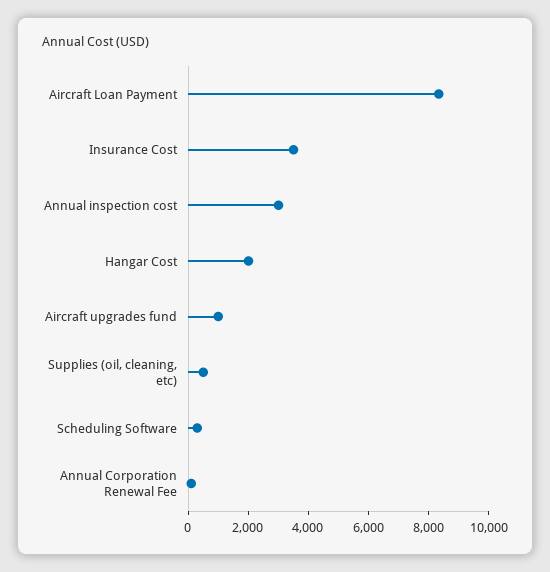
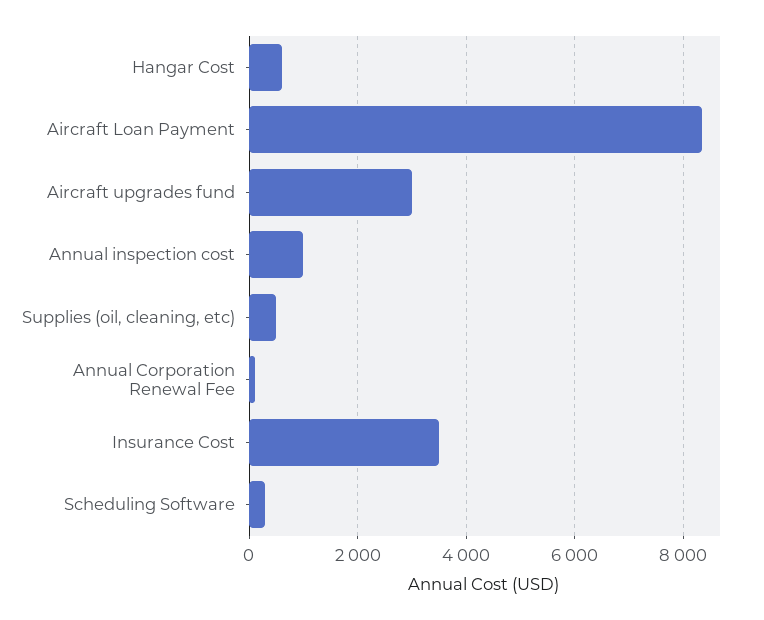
  {
    "Aircraft Loan Payment": 8400,
    "Insurance Cost": 3600,
-   "Annual inspection cost": 3000,
+   "Annual inspection cost": 1000,
-   "Hangar Cost": 2000,
+   "Hangar Cost": 600,
-   "Aircraft upgrades fund": 1000,
+   "Aircraft upgrades fund": 3000,
    "Supplies (oil, cleaning, etc)": 600,
    "Scheduling Software": 400,
    "Annual Corporation Renewal Fee": 200
  }

